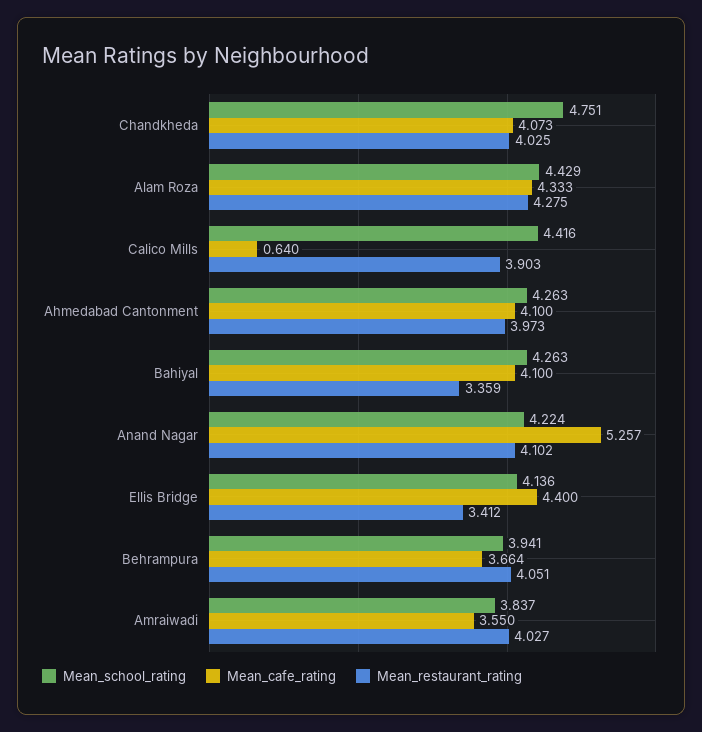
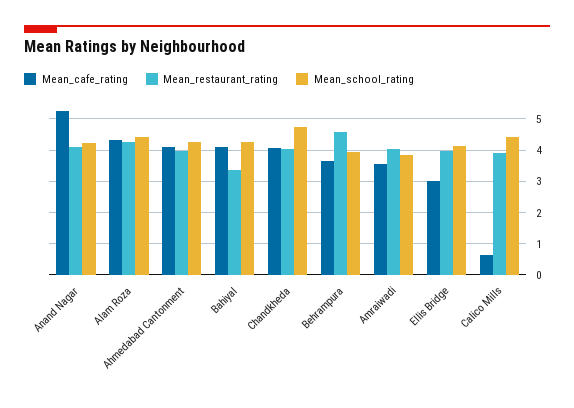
  {
    "Mean_school_rating": {
      "Chandkheda": 4.751,
      "Alam Roza": 4.429,
      "Calico Mills": 4.416,
      "Ahmedabad Cantonment": 4.263,
      "Bahiyal": 4.263,
      "Anand Nagar": 4.224,
      "Ellis Bridge": 4.136,
      "Behrampura": 3.941,
      "Amraiwadi": 3.837
    },
    "Mean_cafe_rating": {
      "Chandkheda": 4.073,
      "Alam Roza": 4.333,
      "Calico Mills": 0.64,
      "Ahmedabad Cantonment": 4.1,
      "Bahiyal": 4.1,
      "Anand Nagar": 5.257,
-     "Ellis Bridge": 4.4,
+     "Ellis Bridge": 3,
      "Behrampura": 3.664,
      "Amraiwadi": 3.55
    },
    "Mean_restaurant_rating": {
      "Chandkheda": 4.025,
      "Alam Roza": 4.275,
      "Calico Mills": 3.903,
      "Ahmedabad Cantonment": 3.973,
      "Bahiyal": 3.359,
      "Anand Nagar": 4.102,
-     "Ellis Bridge": 3.412,
+     "Ellis Bridge": 4,
-     "Behrampura": 4.051,
+     "Behrampura": 4.6,
      "Amraiwadi": 4.027
    }
  }

